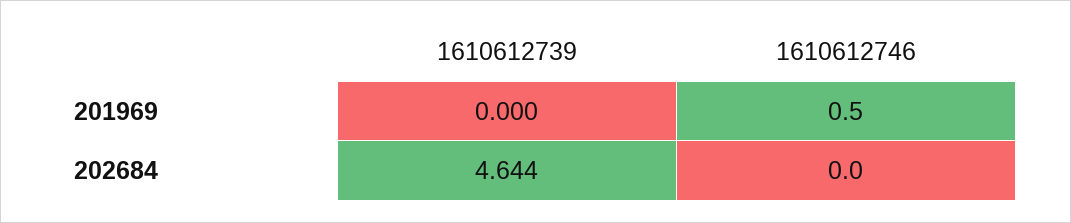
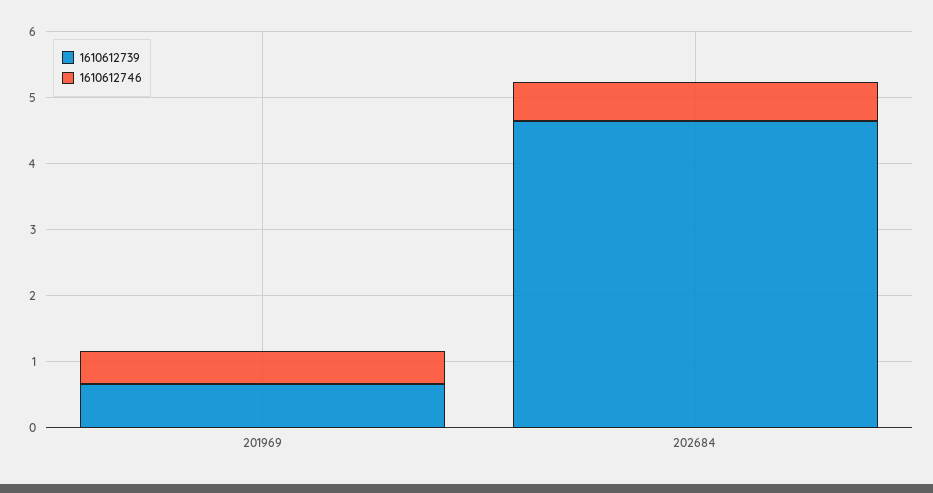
  {
    "1610612739": {
-     "201969": 0,
+     "201969": 0.6,
      "202684": 4.644
    },
    "1610612746": {
      "201969": 0.5,
-     "202684": 0
+     "202684": 0.6
    }
  }

